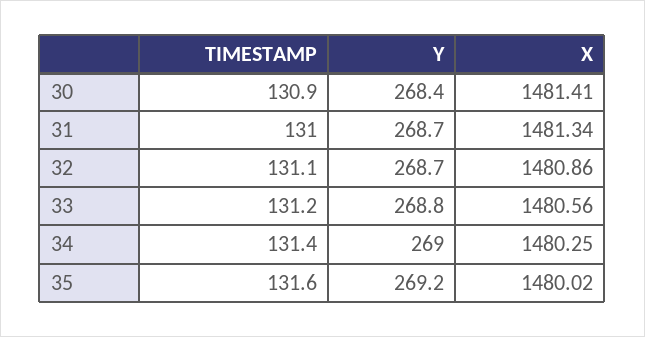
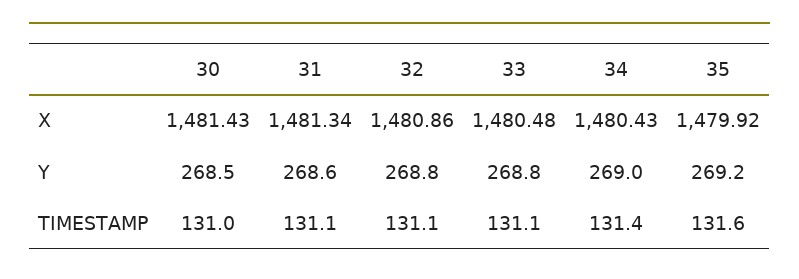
  {
    "TIMESTAMP": {
-     "30": 130.9,
+     "30": 131,
-     "31": 131,
+     "31": 131.1,
      "32": 131.1,
-     "33": 131.2,
+     "33": 131.1,
      "34": 131.4,
      "35": 131.6
    },
    "Y": {
-     "30": 268.4,
+     "30": 268.5,
-     "31": 268.7,
+     "31": 268.6,
-     "32": 268.7,
+     "32": 268.8,
      "33": 268.8,
      "34": 269,
      "35": 269.2
    },
    "X": {
-     "30": 1481.41,
+     "30": 1481.43,
      "31": 1481.34,
      "32": 1480.86,
-     "33": 1480.56,
+     "33": 1480.48,
-     "34": 1480.25,
+     "34": 1480.43,
-     "35": 1480.02
+     "35": 1479.92
    }
  }

